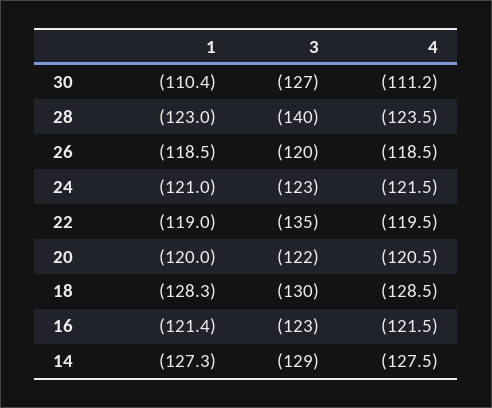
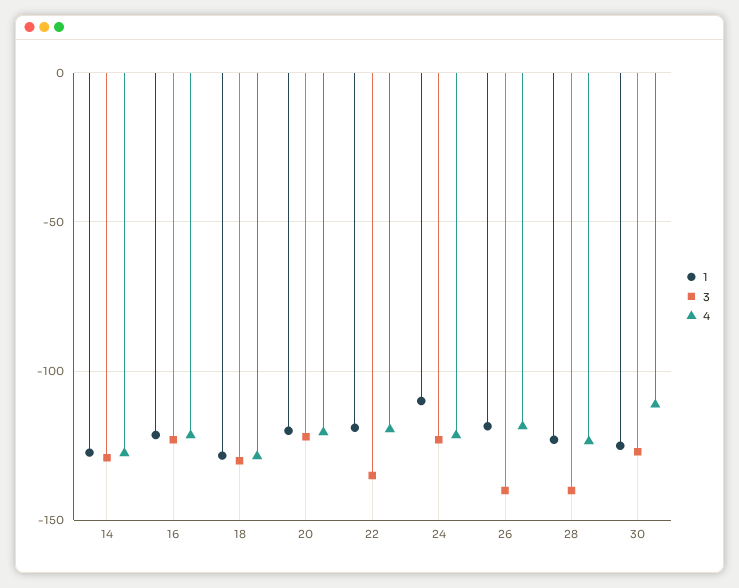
  {
    "1": {
-     "30": -110.4,
+     "30": -125,
      "28": -123,
      "26": -118.5,
-     "24": -121,
+     "24": -110,
      "22": -119,
      "20": -120,
      "18": -128.3,
      "16": -121.4,
      "14": -127.3
    },
    "3": {
      "30": -127,
      "28": -140,
-     "26": -120,
+     "26": -140,
      "24": -123,
      "22": -135,
      "20": -122,
      "18": -130,
      "16": -123,
      "14": -129
    },
    "4": {
      "30": -111.2,
      "28": -123.5,
      "26": -118.5,
      "24": -121.5,
      "22": -119.5,
      "20": -120.5,
      "18": -128.5,
      "16": -121.5,
      "14": -127.5
    }
  }

